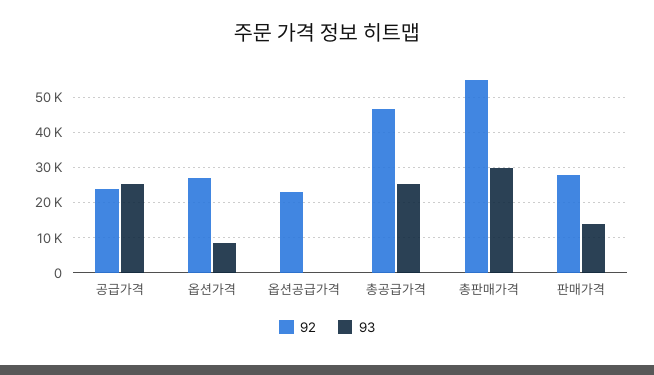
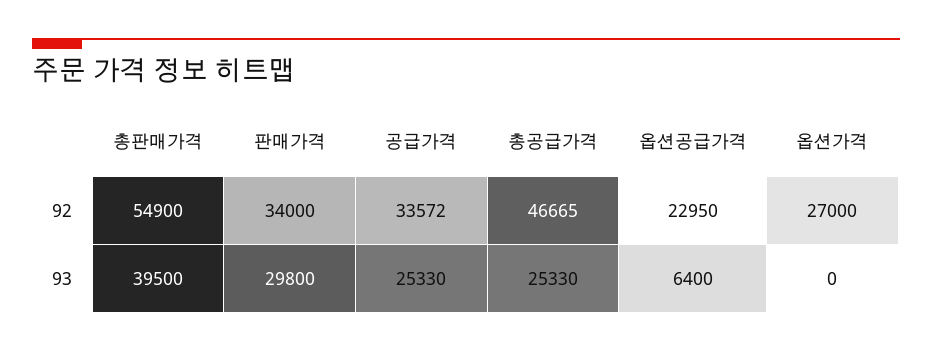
  {
    "92": {
-     "공급가격": 24000,
+     "공급가격": 33572,
      "옵션가격": 27000,
      "옵션공급가격": 22950,
      "총공급가격": 46665,
      "총판매가격": 54900,
-     "판매가격": 28000
+     "판매가격": 34000
    },
    "93": {
      "공급가격": 25330,
-     "옵션가격": 8000,
+     "옵션가격": 0,
-     "옵션공급가격": 0,
+     "옵션공급가격": 6400,
      "총공급가격": 25330,
-     "총판매가격": 30000,
+     "총판매가격": 39500,
-     "판매가격": 14000
+     "판매가격": 29800
    }
  }

